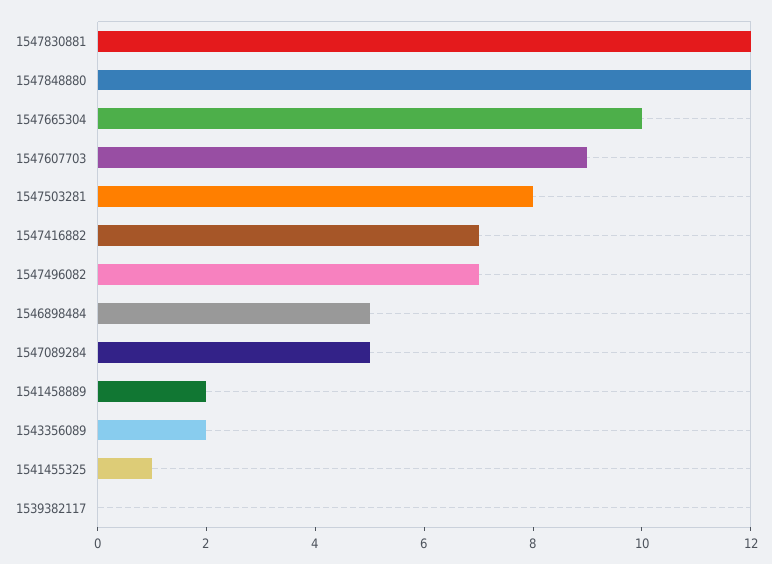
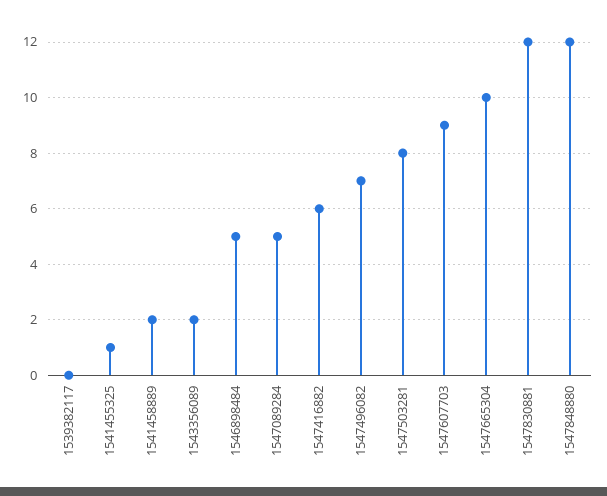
  {
    "1547830881": 12,
    "1547848880": 12,
    "1547665304": 10,
    "1547607703": 9,
    "1547503281": 8,
-   "1547416882": 7,
+   "1547416882": 6,
    "1547496082": 7,
    "1546898484": 5,
    "1547089284": 5,
    "1541458889": 2,
    "1543356089": 2,
    "1541455325": 1,
    "1539382117": 0
  }

